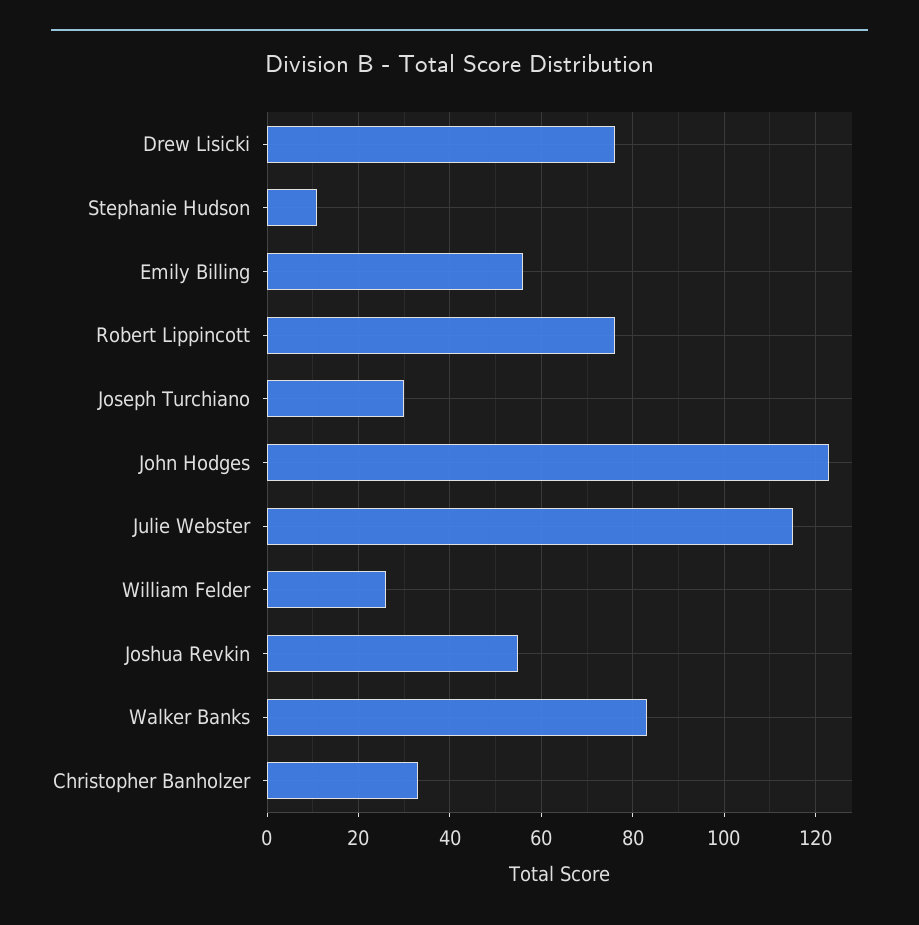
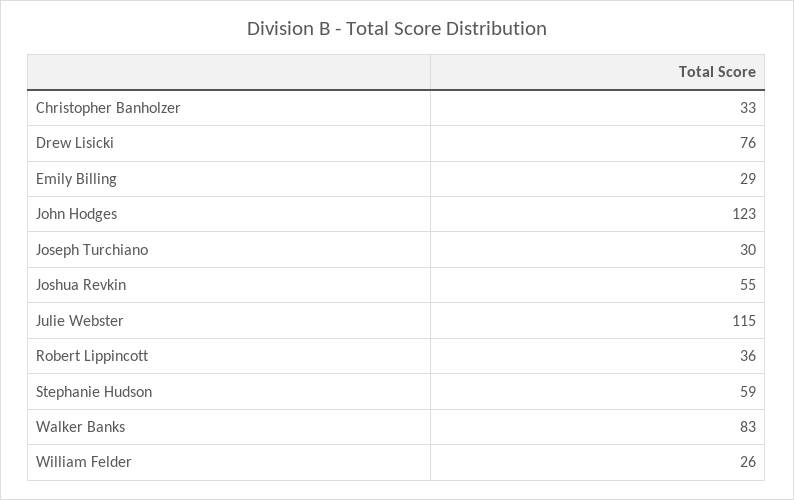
  {
    "Drew Lisicki": 76,
-   "Stephanie Hudson": 10,
+   "Stephanie Hudson": 59,
-   "Emily Billing": 55,
+   "Emily Billing": 29,
-   "Robert Lippincott": 75,
+   "Robert Lippincott": 36,
    "Joseph Turchiano": 30,
    "John Hodges": 123,
    "Julie Webster": 115,
    "William Felder": 26,
    "Joshua Revkin": 55,
    "Walker Banks": 83,
    "Christopher Banholzer": 33
  }

